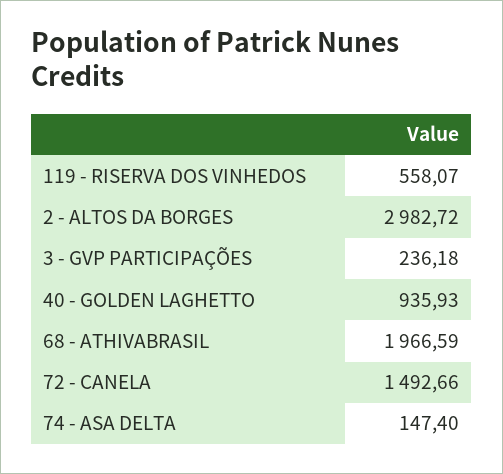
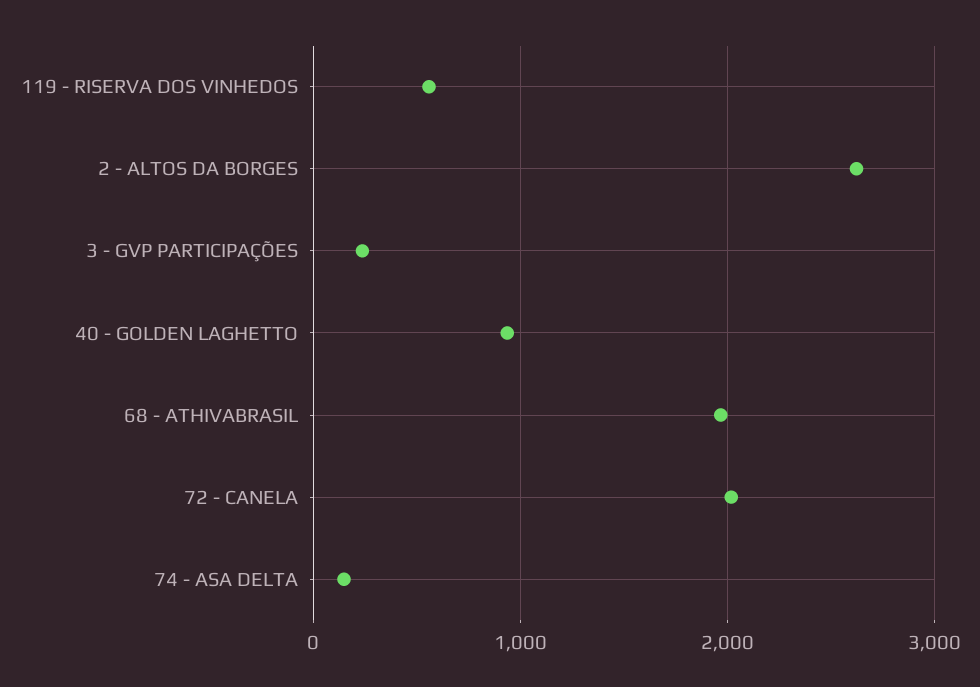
  {
    "119 - RISERVA DOS VINHEDOS": 558.07,
-   "2 - ALTOS DA BORGES": 2982.72,
+   "2 - ALTOS DA BORGES": 2600,
    "3 - GVP PARTICIPAÇÕES": 236.18,
    "40 - GOLDEN LAGHETTO": 935.93,
    "68 - ATHIVABRASIL": 1966.59,
-   "72 - CANELA": 1492.66,
+   "72 - CANELA": 2000,
    "74 - ASA DELTA": 147.4
  }

